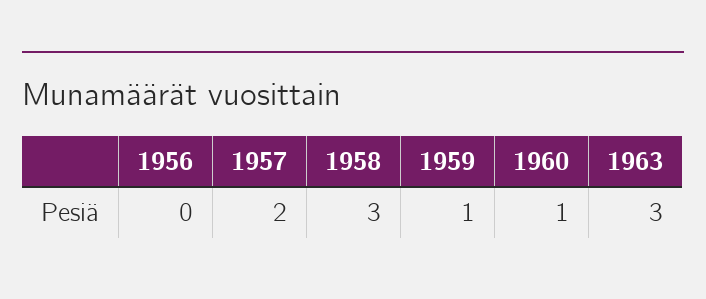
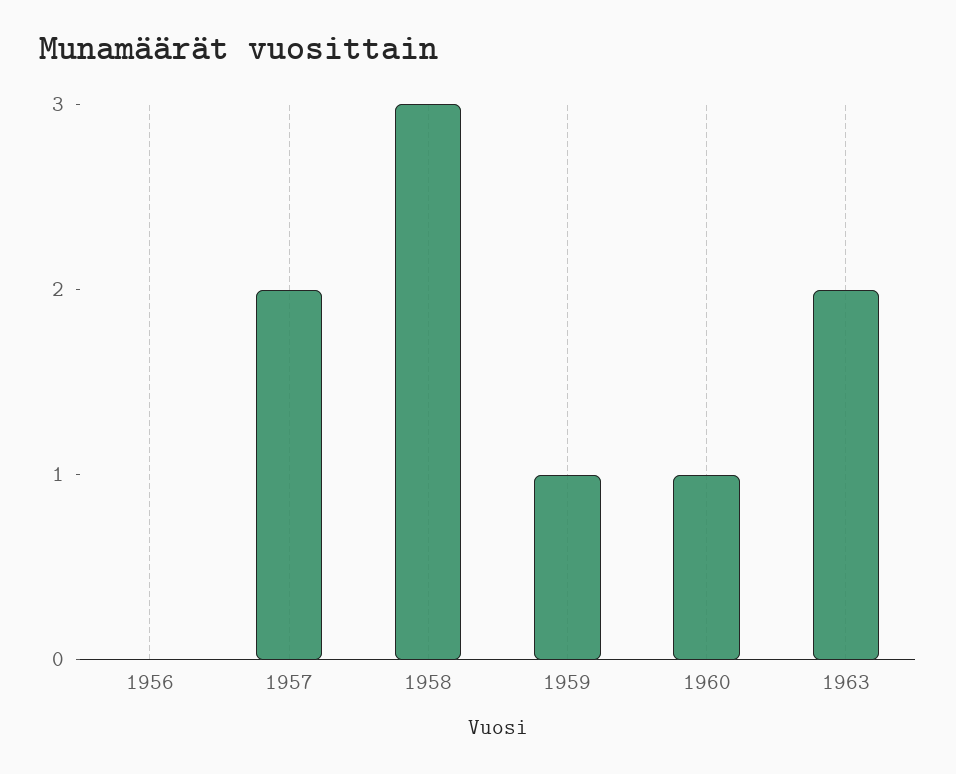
  {
    "1956": 0,
    "1957": 2,
    "1958": 3,
    "1959": 1,
    "1960": 1,
-   "1963": 3
+   "1963": 2
  }

